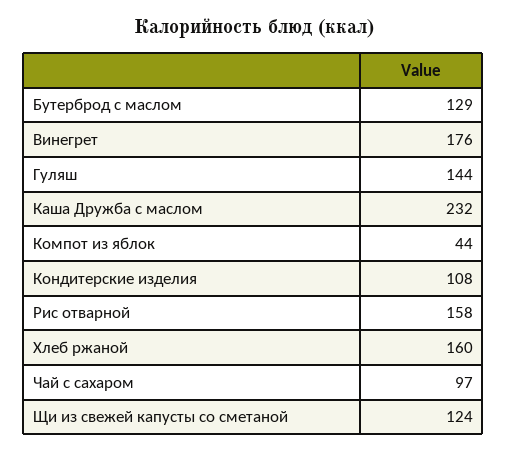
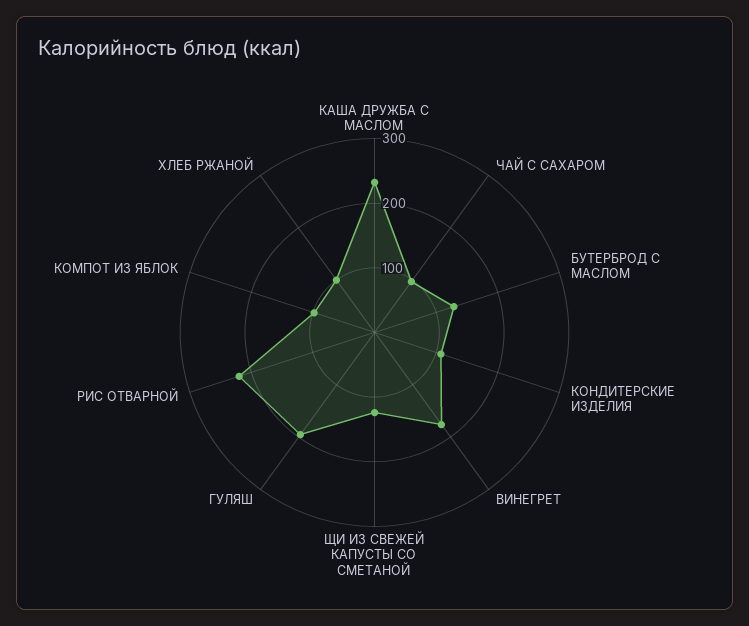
  {
    "Бутерброд с маслом": 129,
    "Винегрет": 176,
-   "Гуляш": 144,
+   "Гуляш": 200,
    "Каша Дружба с маслом": 232,
-   "Компот из яблок": 44,
+   "Компот из яблок": 100,
    "Кондитерские изделия": 108,
-   "Рис отварной": 158,
+   "Рис отварной": 220,
-   "Хлеб ржаной": 160,
+   "Хлеб ржаной": 100,
    "Чай с сахаром": 97,
    "Щи из свежей капусты со сметаной": 124
  }

